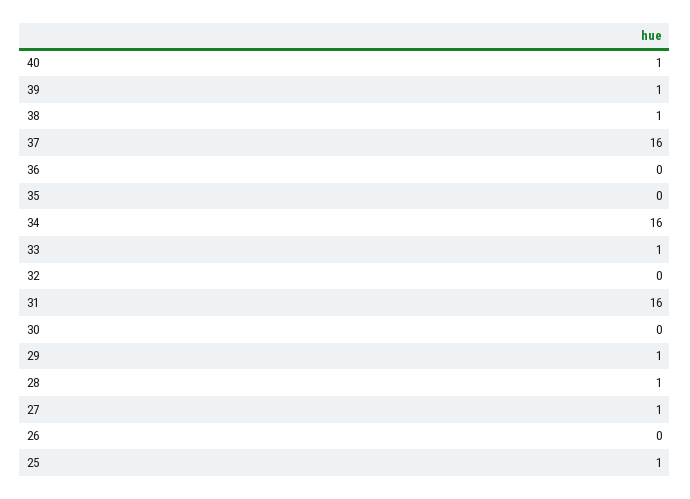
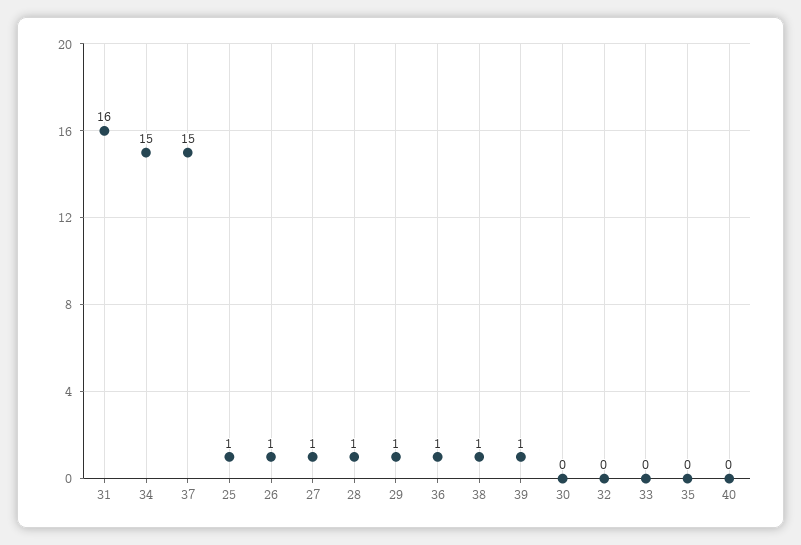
  {
-   "40": 1,
+   "40": 0,
    "39": 1,
    "38": 1,
-   "37": 16,
+   "37": 15,
-   "36": 0,
+   "36": 1,
    "35": 0,
-   "34": 16,
+   "34": 15,
-   "33": 1,
+   "33": 0,
    "32": 0,
    "31": 16,
    "30": 0,
    "29": 1,
    "28": 1,
    "27": 1,
-   "26": 0,
+   "26": 1,
    "25": 1
  }

